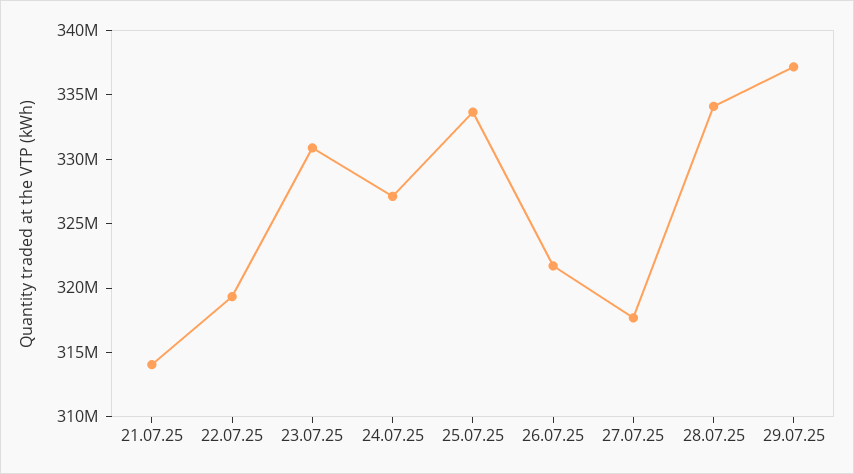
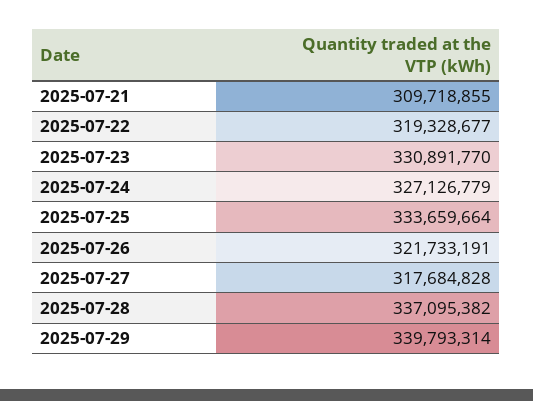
  {
-   "21.07.25": 314000000,
+   "21.07.25": 309718855,
    "22.07.25": 319328677,
    "23.07.25": 330891770,
    "24.07.25": 327126779,
    "25.07.25": 333659664,
    "26.07.25": 321733191,
    "27.07.25": 317684828,
-   "28.07.25": 334000000,
+   "28.07.25": 337095382,
-   "29.07.25": 337000000
+   "29.07.25": 339793314
  }

